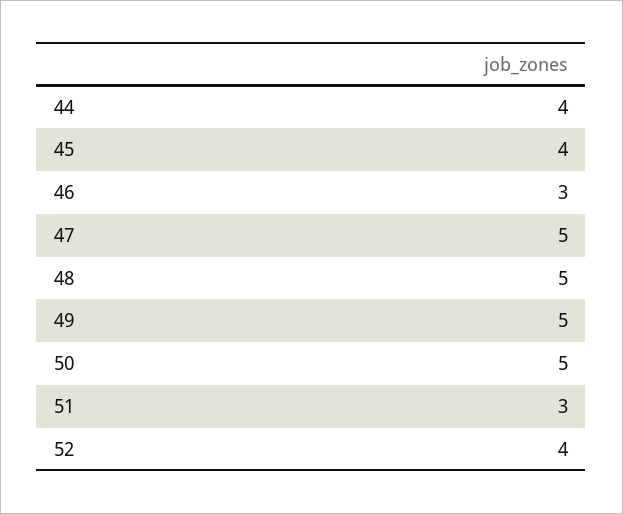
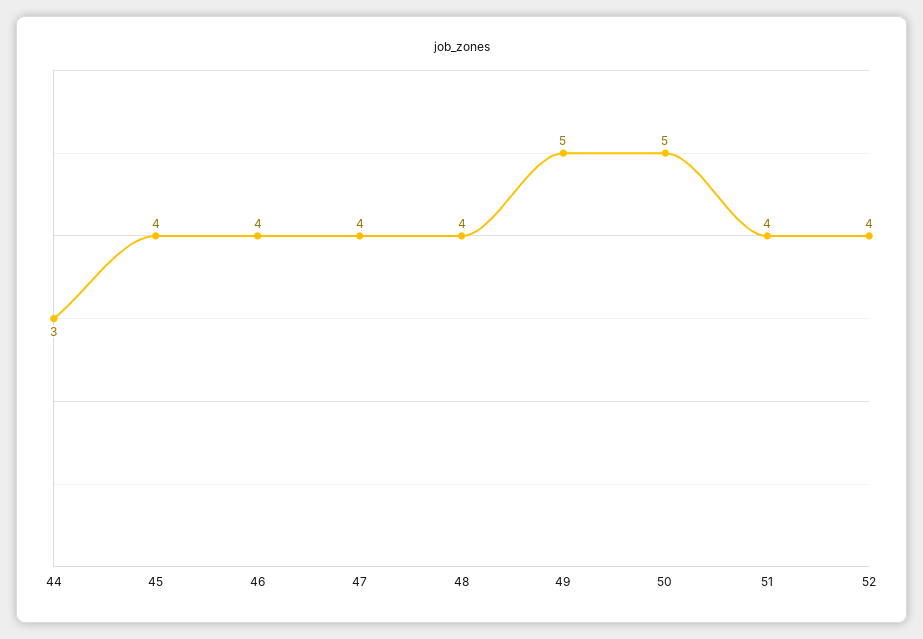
  {
-   "44": 4,
+   "44": 3,
    "45": 4,
-   "46": 3,
+   "46": 4,
-   "47": 5,
+   "47": 4,
-   "48": 5,
+   "48": 4,
    "49": 5,
    "50": 5,
-   "51": 3,
+   "51": 4,
    "52": 4
  }

